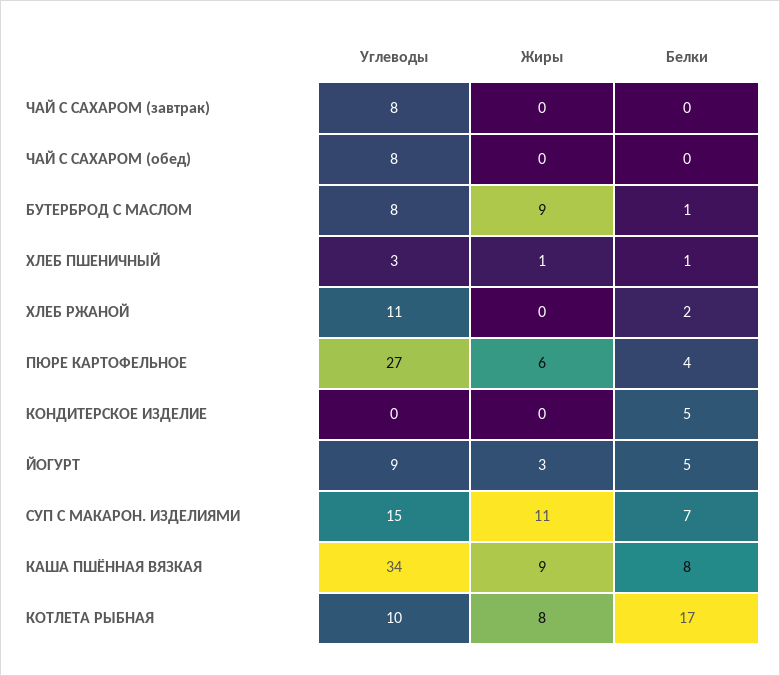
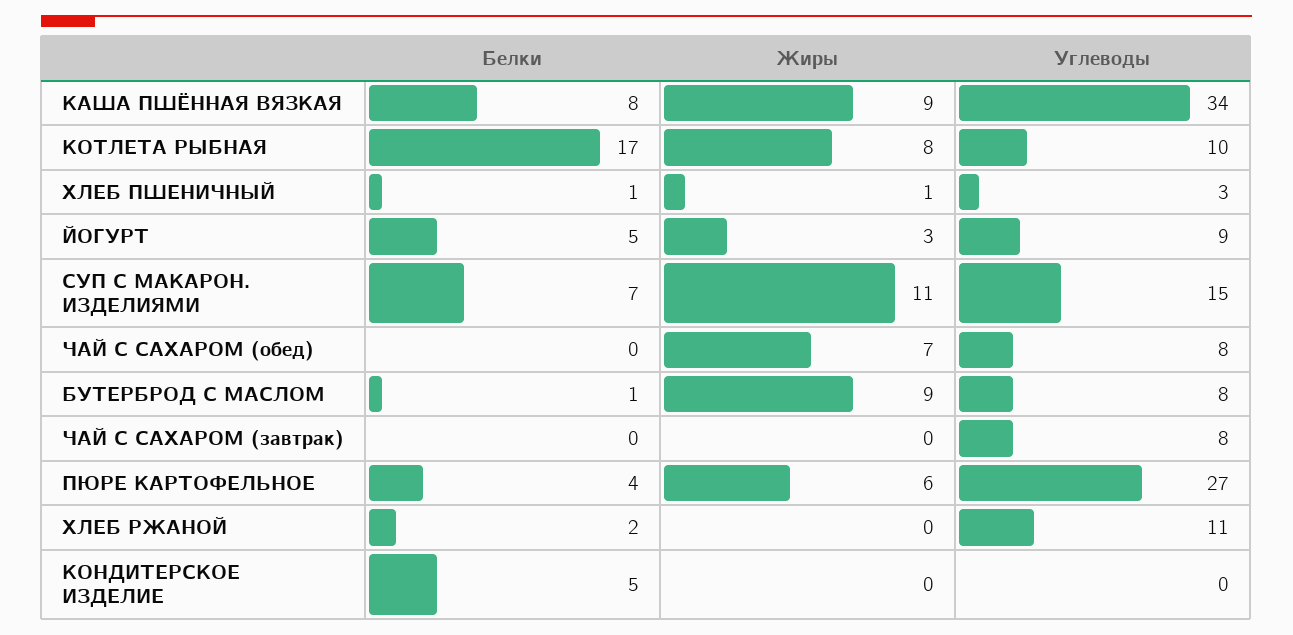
  {
    "Углеводы": {
      "ЧАЙ С САХАРОМ (завтрак)": 8,
      "ЧАЙ С САХАРОМ (обед)": 8,
      "БУТЕРБРОД С МАСЛОМ": 8,
      "ХЛЕБ ПШЕНИЧНЫЙ": 3,
      "ХЛЕБ РЖАНОЙ": 11,
      "ПЮРЕ КАРТОФЕЛЬНОЕ": 27,
      "КОНДИТЕРСКОЕ ИЗДЕЛИЕ": 0,
      "ЙОГУРТ": 9,
      "СУП С МАКАРОН. ИЗДЕЛИЯМИ": 15,
      "КАША ПШЁННАЯ ВЯЗКАЯ": 34,
      "КОТЛЕТА РЫБНАЯ": 10
    },
    "Жиры": {
      "ЧАЙ С САХАРОМ (завтрак)": 0,
-     "ЧАЙ С САХАРОМ (обед)": 0,
+     "ЧАЙ С САХАРОМ (обед)": 7,
      "БУТЕРБРОД С МАСЛОМ": 9,
      "ХЛЕБ ПШЕНИЧНЫЙ": 1,
      "ХЛЕБ РЖАНОЙ": 0,
      "ПЮРЕ КАРТОФЕЛЬНОЕ": 6,
      "КОНДИТЕРСКОЕ ИЗДЕЛИЕ": 0,
      "ЙОГУРТ": 3,
      "СУП С МАКАРОН. ИЗДЕЛИЯМИ": 11,
      "КАША ПШЁННАЯ ВЯЗКАЯ": 9,
      "КОТЛЕТА РЫБНАЯ": 8
    },
    "Белки": {
      "ЧАЙ С САХАРОМ (завтрак)": 0,
      "ЧАЙ С САХАРОМ (обед)": 0,
      "БУТЕРБРОД С МАСЛОМ": 1,
      "ХЛЕБ ПШЕНИЧНЫЙ": 1,
      "ХЛЕБ РЖАНОЙ": 2,
      "ПЮРЕ КАРТОФЕЛЬНОЕ": 4,
      "КОНДИТЕРСКОЕ ИЗДЕЛИЕ": 5,
      "ЙОГУРТ": 5,
      "СУП С МАКАРОН. ИЗДЕЛИЯМИ": 7,
      "КАША ПШЁННАЯ ВЯЗКАЯ": 8,
      "КОТЛЕТА РЫБНАЯ": 17
    }
  }

